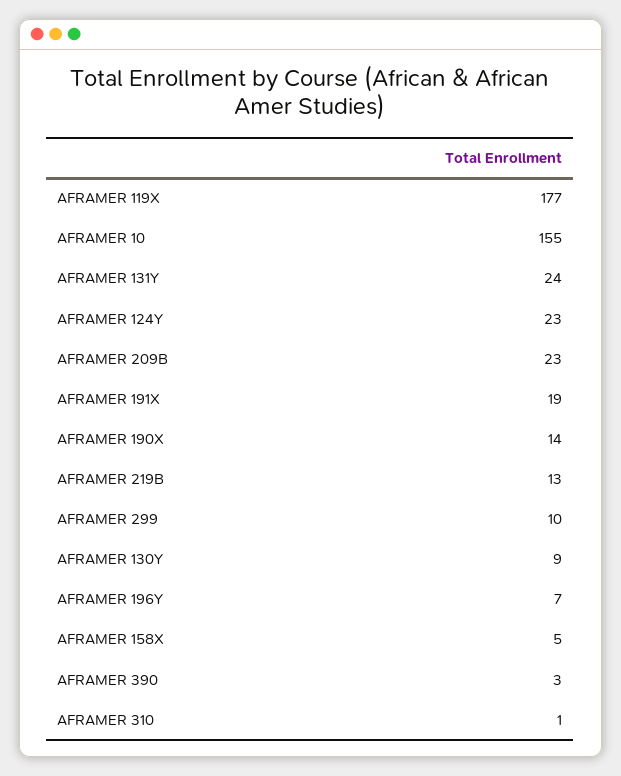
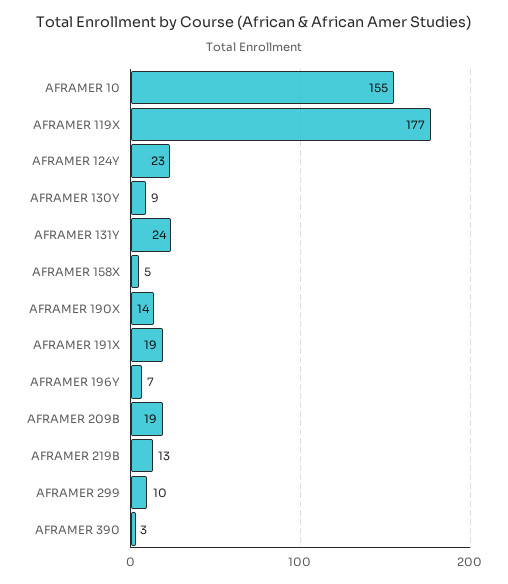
  {
    "AFRAMER 119X": 177,
    "AFRAMER 10": 155,
    "AFRAMER 131Y": 24,
    "AFRAMER 124Y": 23,
-   "AFRAMER 209B": 23,
+   "AFRAMER 209B": 19,
    "AFRAMER 191X": 19,
    "AFRAMER 190X": 14,
    "AFRAMER 219B": 13,
    "AFRAMER 299": 10,
    "AFRAMER 130Y": 9,
    "AFRAMER 196Y": 7,
    "AFRAMER 158X": 5,
-   "AFRAMER 390": 3,
+   "AFRAMER 390": 3
-   "AFRAMER 310": 1
  }

